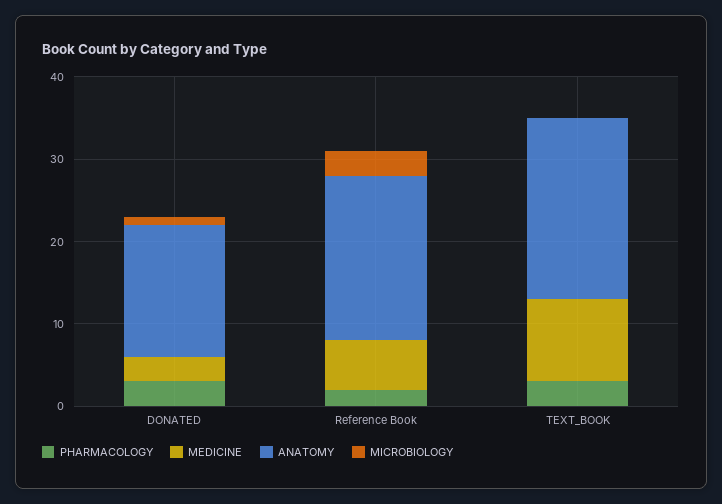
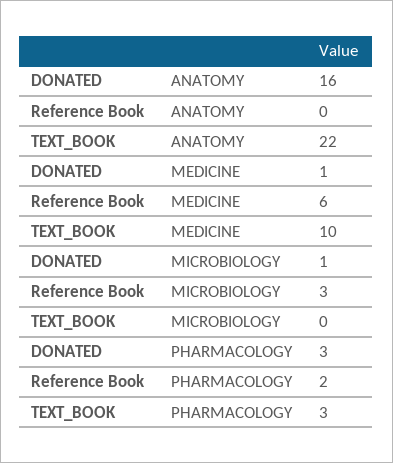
  {
    "PHARMACOLOGY": {
      "DONATED": 3,
      "Reference Book": 2,
      "TEXT_BOOK": 3
    },
    "MEDICINE": {
-     "DONATED": 3,
+     "DONATED": 1,
      "Reference Book": 6,
      "TEXT_BOOK": 10
    },
    "ANATOMY": {
      "DONATED": 16,
-     "Reference Book": 20,
+     "Reference Book": 0,
      "TEXT_BOOK": 22
    },
    "MICROBIOLOGY": {
      "DONATED": 1,
      "Reference Book": 3,
      "TEXT_BOOK": 0
    }
  }

